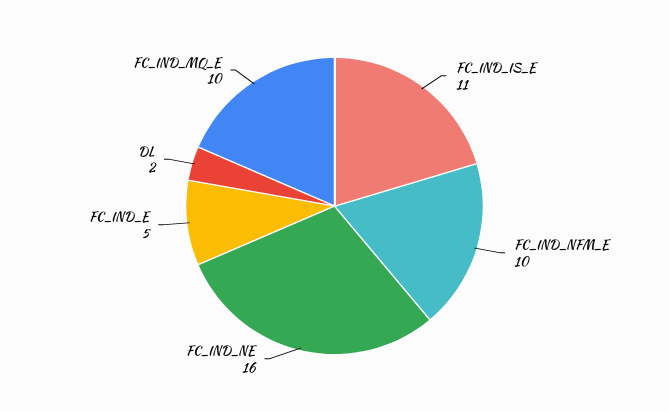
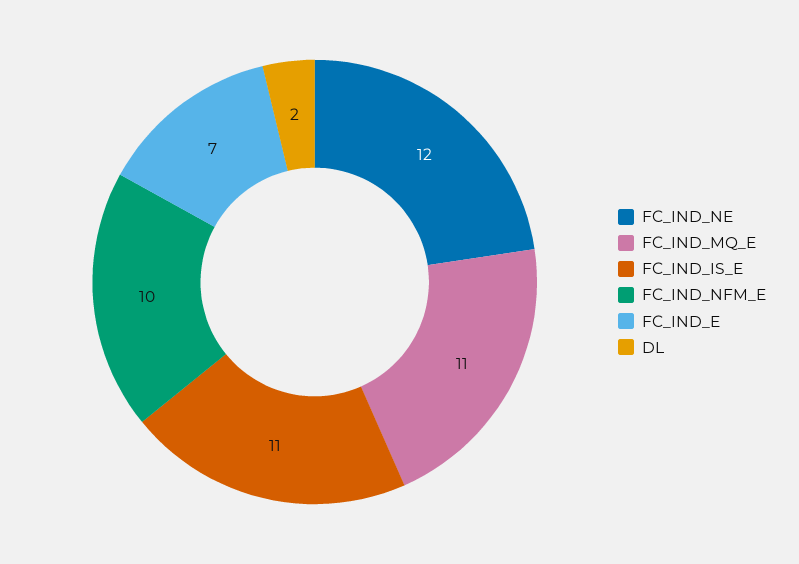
  {
    "FC_IND_IS_E": 11,
    "FC_IND_NFM_E": 10,
-   "FC_IND_NE": 16,
+   "FC_IND_NE": 12,
-   "FC_IND_E": 5,
+   "FC_IND_E": 7,
    "DL": 2,
-   "FC_IND_MQ_E": 10
+   "FC_IND_MQ_E": 11
  }

